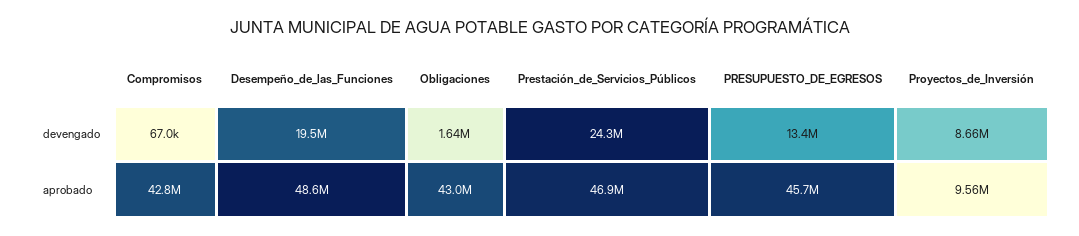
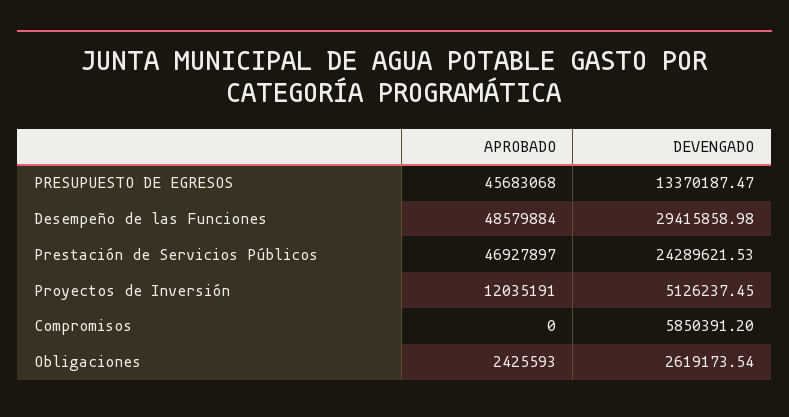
  {
    "Compromisos": {
-     "devengado": 67000,
+     "devengado": 5850391.2,
-     "aprobado": 42800000
+     "aprobado": 0
    },
    "Desempeño_de_las_Funciones": {
-     "devengado": 19500000,
+     "devengado": 29415858.98,
      "aprobado": 48579884
    },
    "Obligaciones": {
-     "devengado": 1640000,
+     "devengado": 2619173.54,
-     "aprobado": 43000000
+     "aprobado": 2425593
    },
    "Prestación_de_Servicios_Públicos": {
      "devengado": 24289621.53,
      "aprobado": 46927897
    },
    "PRESUPUESTO_DE_EGRESOS": {
      "devengado": 13370187.47,
      "aprobado": 45683068
    },
    "Proyectos_de_Inversión": {
-     "devengado": 8660000,
+     "devengado": 5126237.45,
-     "aprobado": 9560000
+     "aprobado": 12035191
    }
  }

